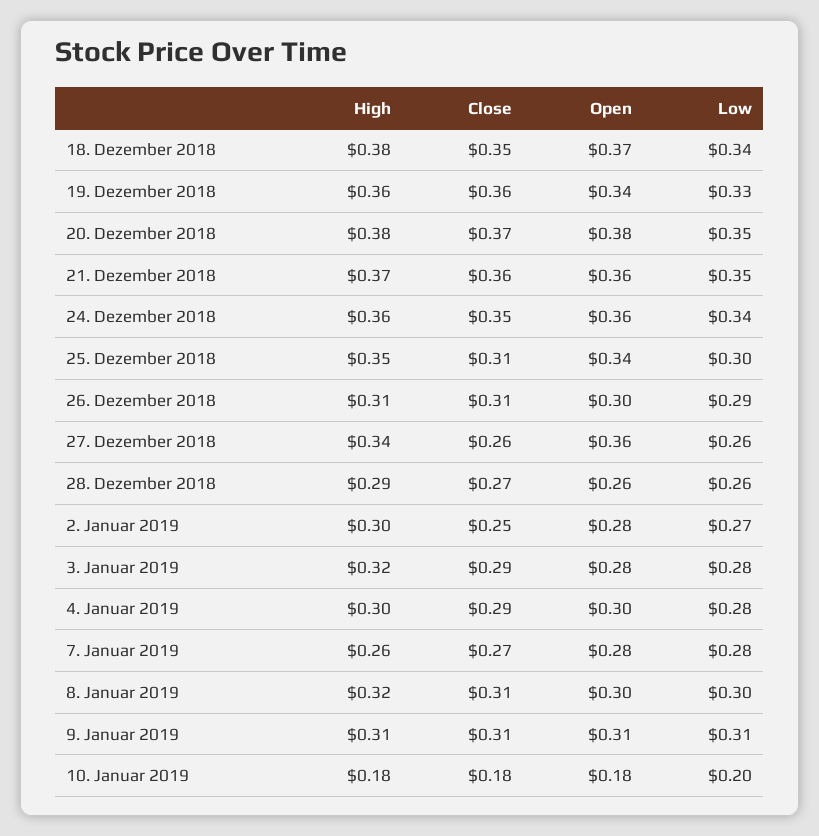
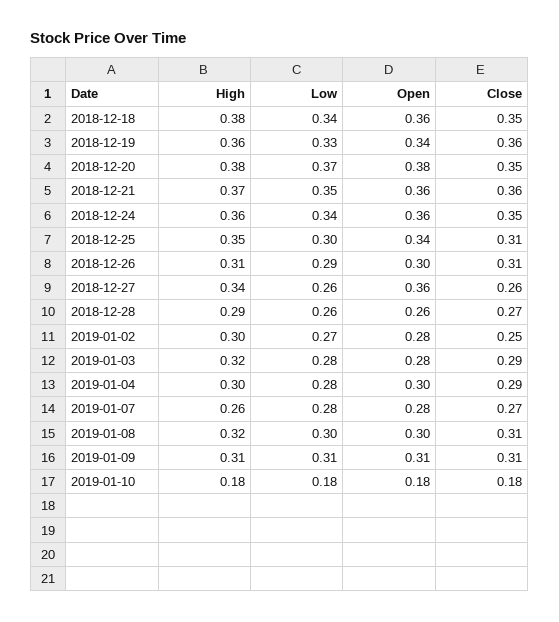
  {
    "High": {
      "18. Dezember 2018": 0.38,
      "19. Dezember 2018": 0.36,
      "20. Dezember 2018": 0.38,
      "21. Dezember 2018": 0.37,
      "24. Dezember 2018": 0.36,
      "25. Dezember 2018": 0.35,
      "26. Dezember 2018": 0.31,
      "27. Dezember 2018": 0.34,
      "28. Dezember 2018": 0.29,
      "2. Januar 2019": 0.3,
      "3. Januar 2019": 0.32,
      "4. Januar 2019": 0.3,
      "7. Januar 2019": 0.26,
      "8. Januar 2019": 0.32,
      "9. Januar 2019": 0.31,
      "10. Januar 2019": 0.18
    },
    "Close": {
      "18. Dezember 2018": 0.35,
      "19. Dezember 2018": 0.36,
-     "20. Dezember 2018": 0.37,
+     "20. Dezember 2018": 0.35,
      "21. Dezember 2018": 0.36,
      "24. Dezember 2018": 0.35,
      "25. Dezember 2018": 0.31,
      "26. Dezember 2018": 0.31,
      "27. Dezember 2018": 0.26,
      "28. Dezember 2018": 0.27,
      "2. Januar 2019": 0.25,
      "3. Januar 2019": 0.29,
      "4. Januar 2019": 0.29,
      "7. Januar 2019": 0.27,
      "8. Januar 2019": 0.31,
      "9. Januar 2019": 0.31,
      "10. Januar 2019": 0.18
    },
    "Open": {
-     "18. Dezember 2018": 0.37,
+     "18. Dezember 2018": 0.36,
      "19. Dezember 2018": 0.34,
      "20. Dezember 2018": 0.38,
      "21. Dezember 2018": 0.36,
      "24. Dezember 2018": 0.36,
      "25. Dezember 2018": 0.34,
      "26. Dezember 2018": 0.3,
      "27. Dezember 2018": 0.36,
      "28. Dezember 2018": 0.26,
      "2. Januar 2019": 0.28,
      "3. Januar 2019": 0.28,
      "4. Januar 2019": 0.3,
      "7. Januar 2019": 0.28,
      "8. Januar 2019": 0.3,
      "9. Januar 2019": 0.31,
      "10. Januar 2019": 0.18
    },
    "Low": {
      "18. Dezember 2018": 0.34,
      "19. Dezember 2018": 0.33,
-     "20. Dezember 2018": 0.35,
+     "20. Dezember 2018": 0.37,
      "21. Dezember 2018": 0.35,
      "24. Dezember 2018": 0.34,
      "25. Dezember 2018": 0.3,
      "26. Dezember 2018": 0.29,
      "27. Dezember 2018": 0.26,
      "28. Dezember 2018": 0.26,
      "2. Januar 2019": 0.27,
      "3. Januar 2019": 0.28,
      "4. Januar 2019": 0.28,
      "7. Januar 2019": 0.28,
      "8. Januar 2019": 0.3,
      "9. Januar 2019": 0.31,
-     "10. Januar 2019": 0.2
+     "10. Januar 2019": 0.18
    }
  }

